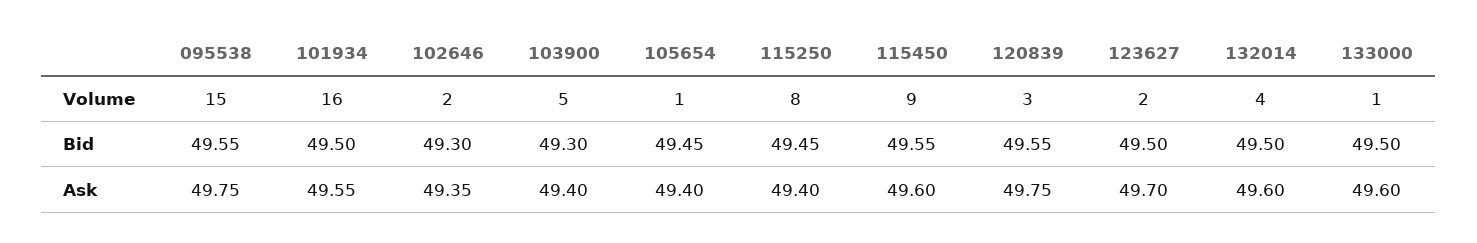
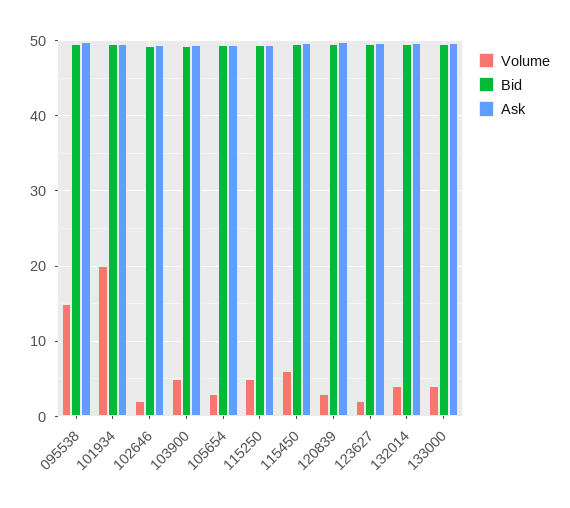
  {
    "Volume": {
      "095538": 15,
-     "101934": 16,
+     "101934": 20,
      "102646": 2,
      "103900": 5,
-     "105654": 1,
+     "105654": 3,
-     "115250": 8,
+     "115250": 5,
-     "115450": 9,
+     "115450": 6,
      "120839": 3,
      "123627": 2,
      "132014": 4,
-     "133000": 1
+     "133000": 4
    },
    "Bid": {
      "095538": 49.55,
      "101934": 49.5,
      "102646": 49.3,
      "103900": 49.3,
      "105654": 49.45,
      "115250": 49.45,
      "115450": 49.55,
      "120839": 49.55,
      "123627": 49.5,
      "132014": 49.5,
      "133000": 49.5
    },
    "Ask": {
      "095538": 49.75,
      "101934": 49.55,
      "102646": 49.35,
      "103900": 49.4,
      "105654": 49.4,
      "115250": 49.4,
      "115450": 49.6,
      "120839": 49.75,
      "123627": 49.7,
      "132014": 49.6,
      "133000": 49.6
    }
  }

